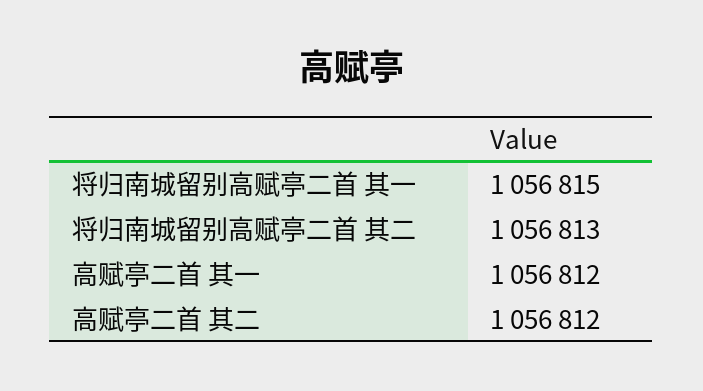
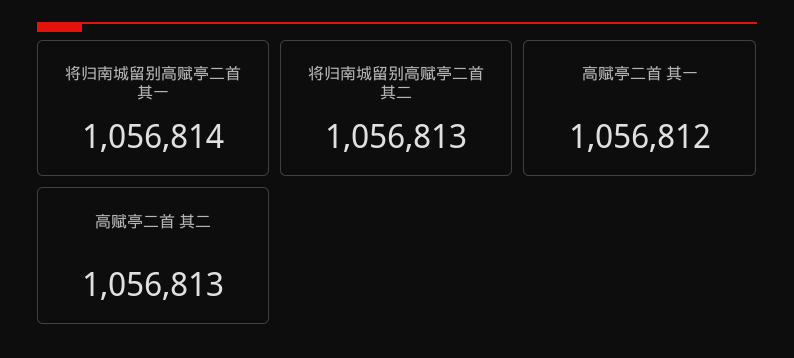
  {
-   "将归南城留别高赋亭二首 其一": 1056815,
+   "将归南城留别高赋亭二首 其一": 1056814,
    "将归南城留别高赋亭二首 其二": 1056813,
    "高赋亭二首 其一": 1056812,
-   "高赋亭二首 其二": 1056812
+   "高赋亭二首 其二": 1056813
  }

